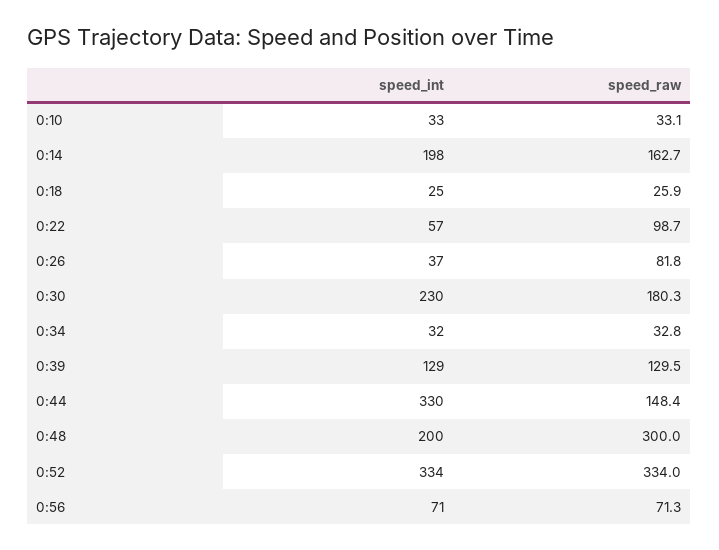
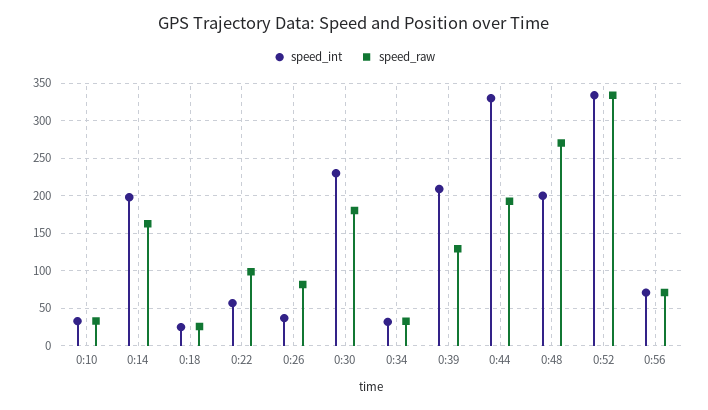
  {
    "speed_int": {
      "0:10": 33,
      "0:14": 198,
      "0:18": 25,
      "0:22": 57,
      "0:26": 37,
      "0:30": 230,
      "0:34": 32,
-     "0:39": 129,
+     "0:39": 210,
      "0:44": 330,
      "0:48": 200,
      "0:52": 334,
      "0:56": 71
    },
    "speed_raw": {
      "0:10": 33.1,
      "0:14": 162.7,
      "0:18": 25.9,
      "0:22": 98.7,
      "0:26": 81.8,
      "0:30": 180.3,
      "0:34": 32.8,
      "0:39": 129.5,
-     "0:44": 148.4,
+     "0:44": 190,
-     "0:48": 300,
+     "0:48": 270,
      "0:52": 334,
      "0:56": 71.3
    }
  }

